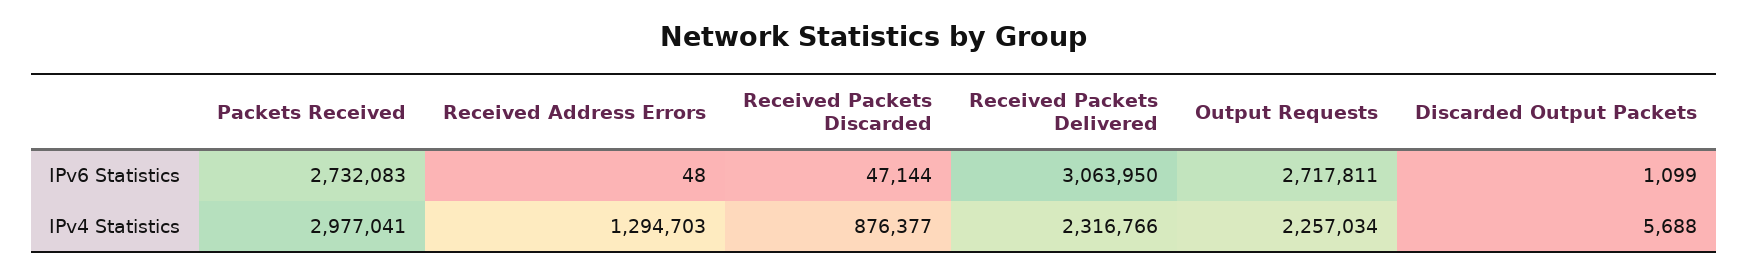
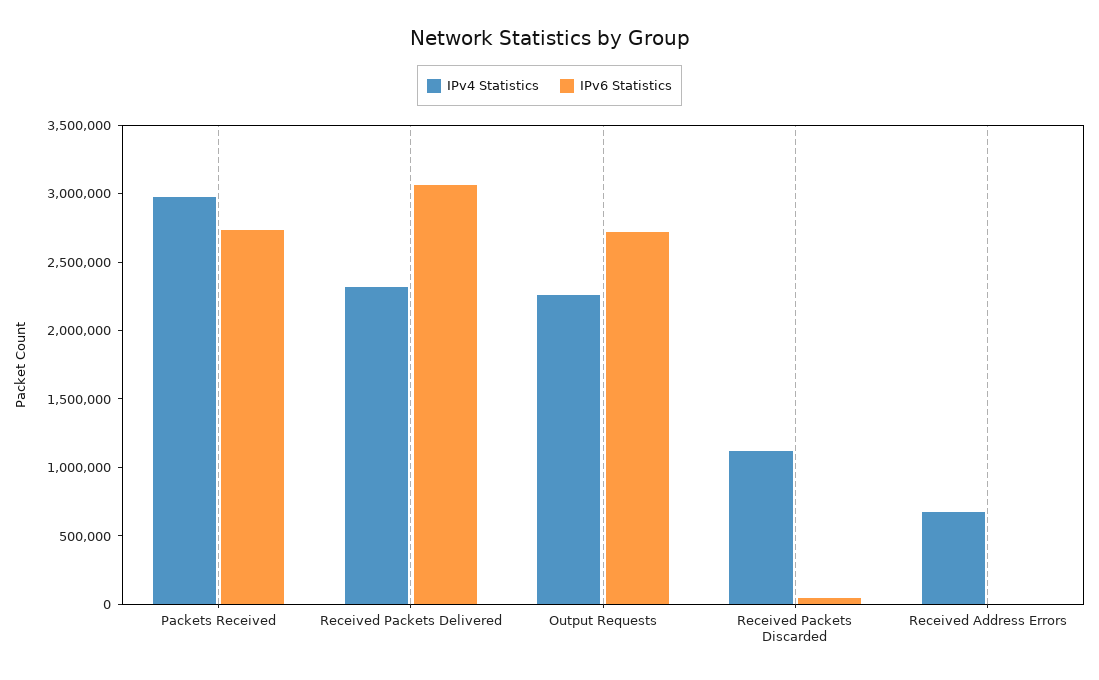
  {
    "IPv6 Statistics": {
      "Packets Received": 2732083,
      "Received Address Errors": 48,
      "Received Packets Discarded": 47144,
      "Received Packets Delivered": 3063950,
-     "Output Requests": 2717811,
+     "Output Requests": 2717811
-     "Discarded Output Packets": 1099
    },
    "IPv4 Statistics": {
      "Packets Received": 2977041,
-     "Received Address Errors": 1294703,
+     "Received Address Errors": 700000,
-     "Received Packets Discarded": 876377,
+     "Received Packets Discarded": 1100000,
      "Received Packets Delivered": 2316766,
-     "Output Requests": 2257034,
+     "Output Requests": 2257034
-     "Discarded Output Packets": 5688
    }
  }

